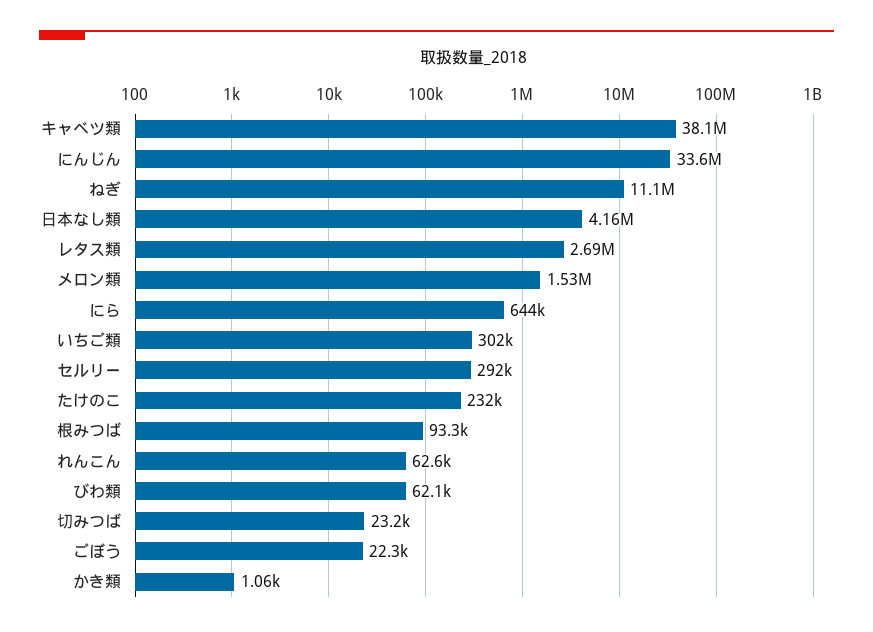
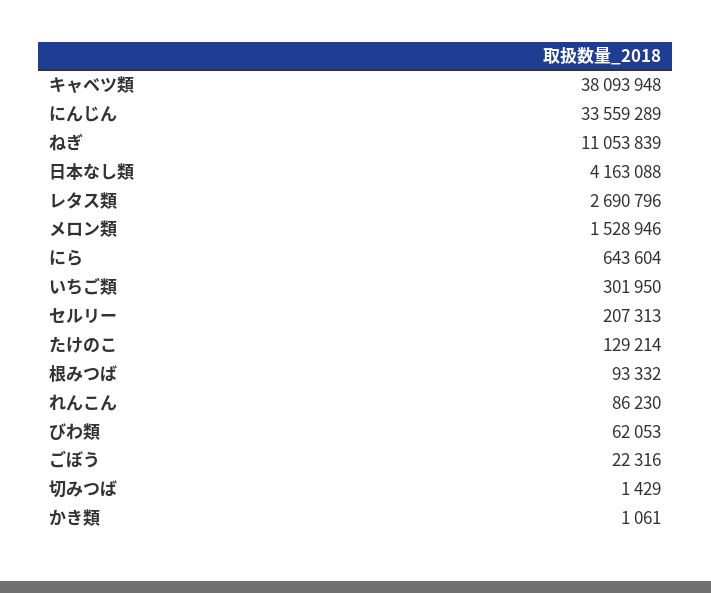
  {
    "キャベツ類": 38093948,
    "にんじん": 33559289,
    "ねぎ": 11053839,
    "日本なし類": 4163088,
    "レタス類": 2690796,
    "メロン類": 1528946,
    "にら": 643604,
    "いちご類": 301950,
-   "セルリー": 292000,
+   "セルリー": 207313,
-   "たけのこ": 232000,
+   "たけのこ": 129214,
    "根みつば": 93332,
-   "れんこん": 62600,
+   "れんこん": 86230,
    "びわ類": 62053,
-   "切みつば": 23200,
+   "切みつば": 1429,
    "ごぼう": 22316,
    "かき類": 1061
  }

